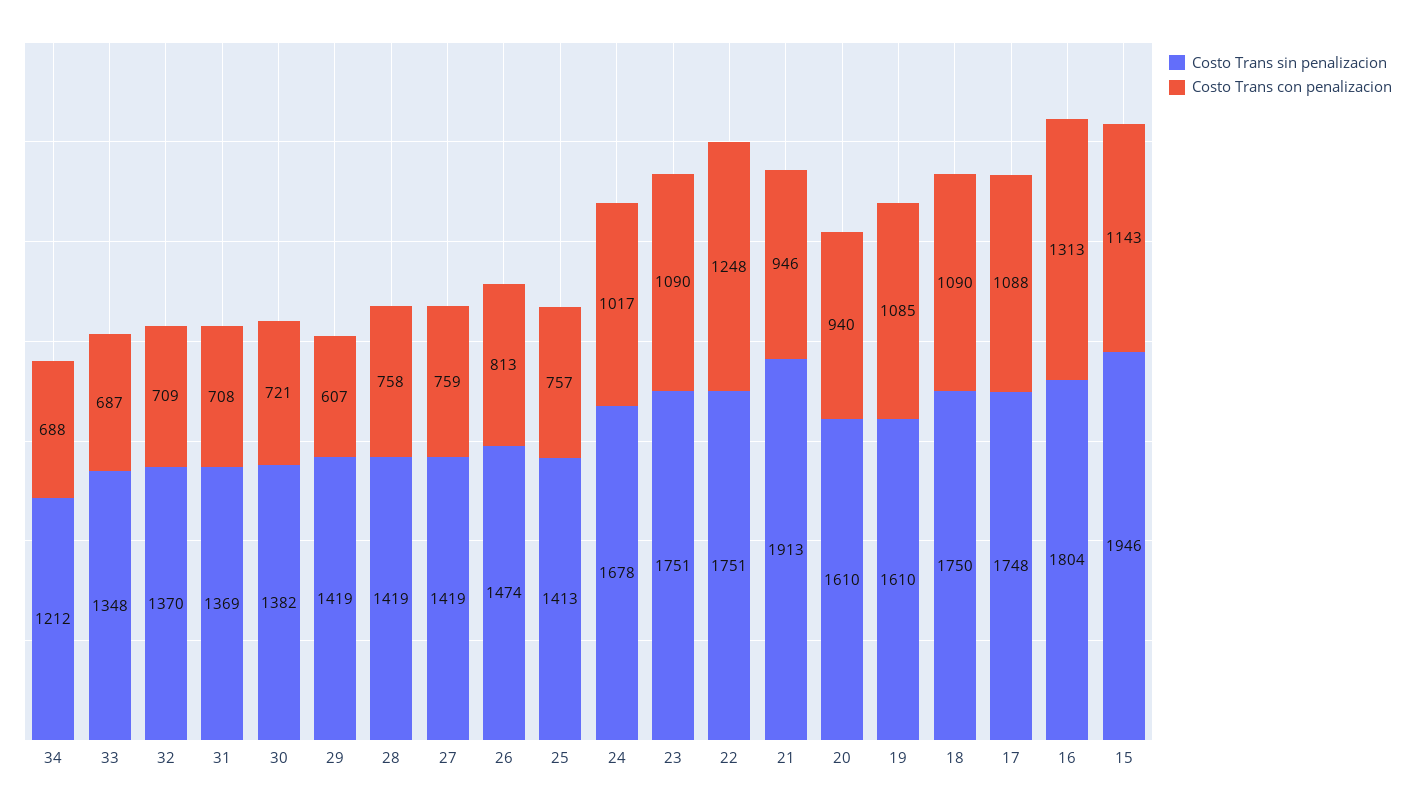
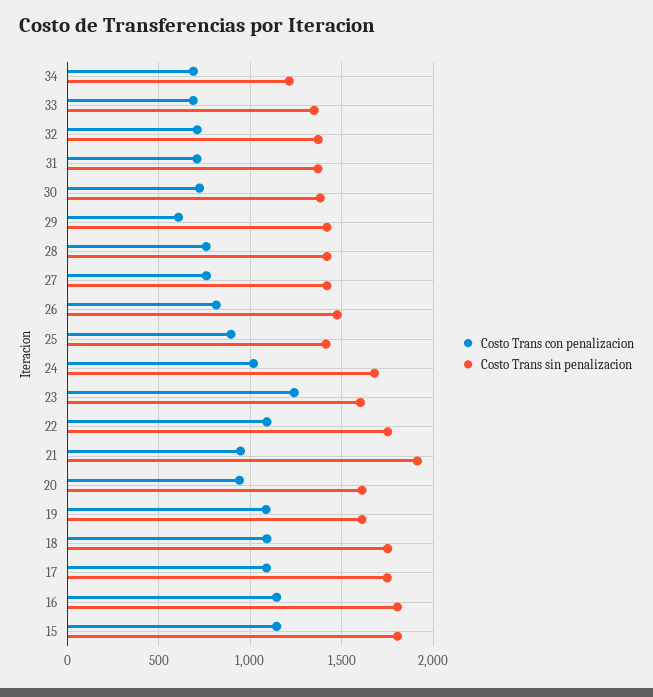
  {
    "Costo Trans sin penalizacion": {
      "34": 1212,
      "33": 1348,
      "32": 1370,
      "31": 1369,
      "30": 1382,
      "29": 1419,
      "28": 1419,
      "27": 1419,
      "26": 1474,
      "25": 1413,
      "24": 1678,
-     "23": 1751,
+     "23": 1600,
      "22": 1751,
      "21": 1913,
      "20": 1610,
      "19": 1610,
      "18": 1750,
      "17": 1748,
      "16": 1804,
-     "15": 1946
+     "15": 1800
    },
    "Costo Trans con penalizacion": {
      "34": 688,
      "33": 687,
      "32": 709,
      "31": 708,
      "30": 721,
      "29": 607,
      "28": 758,
      "27": 759,
      "26": 813,
-     "25": 757,
+     "25": 900,
      "24": 1017,
-     "23": 1090,
+     "23": 1250,
-     "22": 1248,
+     "22": 1100,
      "21": 946,
      "20": 940,
      "19": 1085,
      "18": 1090,
      "17": 1088,
-     "16": 1313,
+     "16": 1150,
      "15": 1143
    }
  }

